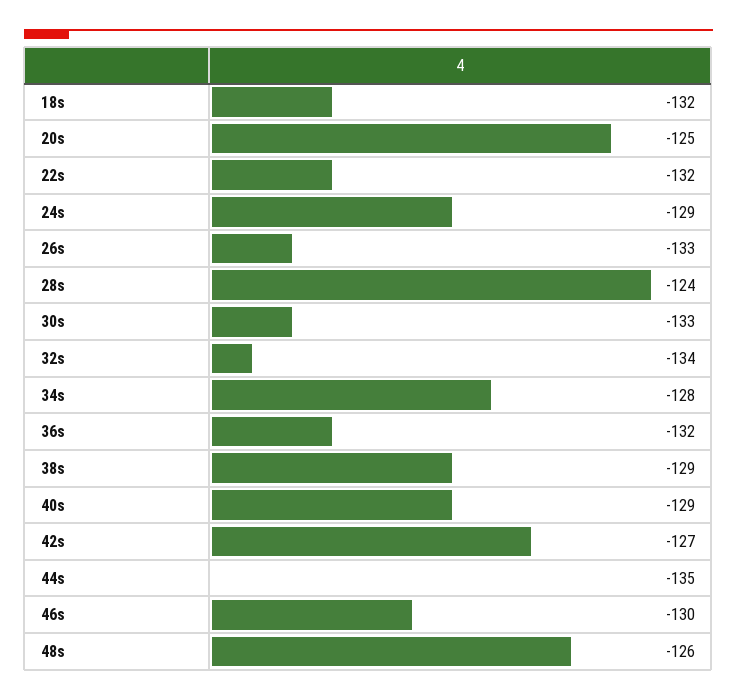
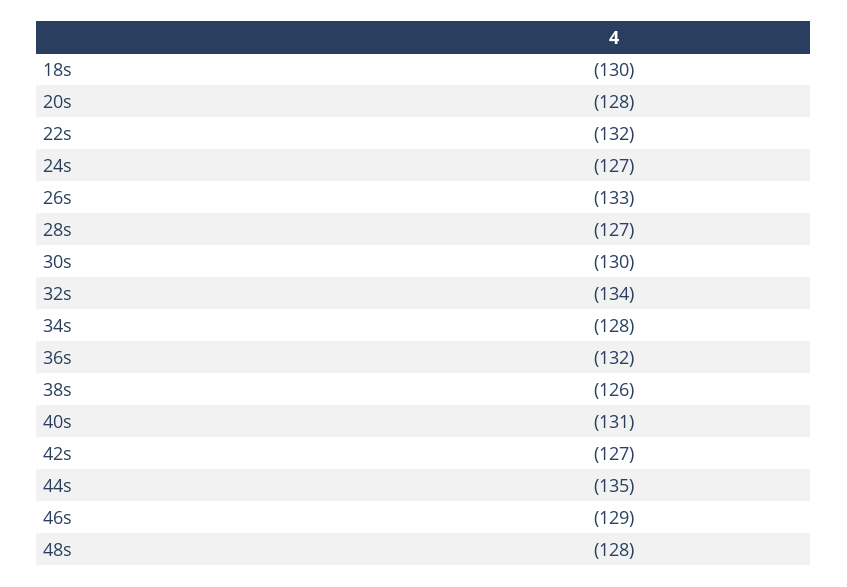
  {
-   "18s": -132,
+   "18s": -130,
-   "20s": -125,
+   "20s": -128,
    "22s": -132,
-   "24s": -129,
+   "24s": -127,
    "26s": -133,
-   "28s": -124,
+   "28s": -127,
-   "30s": -133,
+   "30s": -130,
    "32s": -134,
    "34s": -128,
    "36s": -132,
-   "38s": -129,
+   "38s": -126,
-   "40s": -129,
+   "40s": -131,
    "42s": -127,
    "44s": -135,
-   "46s": -130,
+   "46s": -129,
-   "48s": -126
+   "48s": -128
  }

